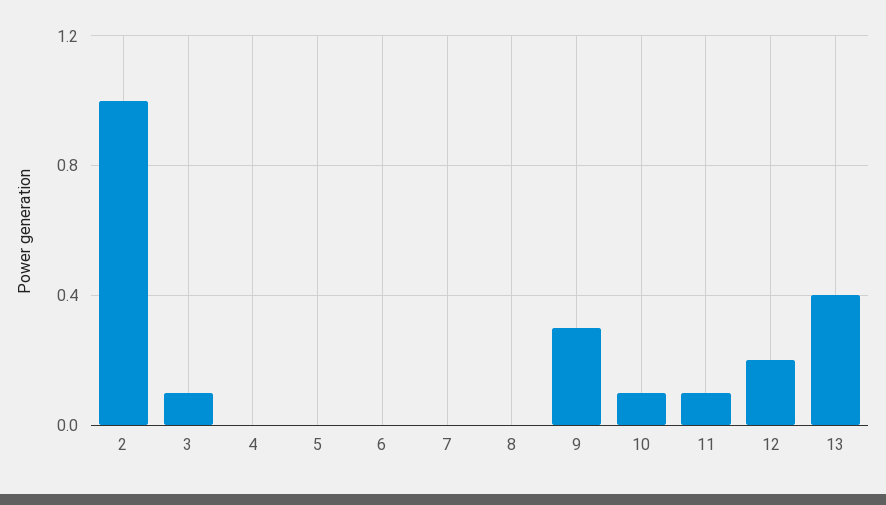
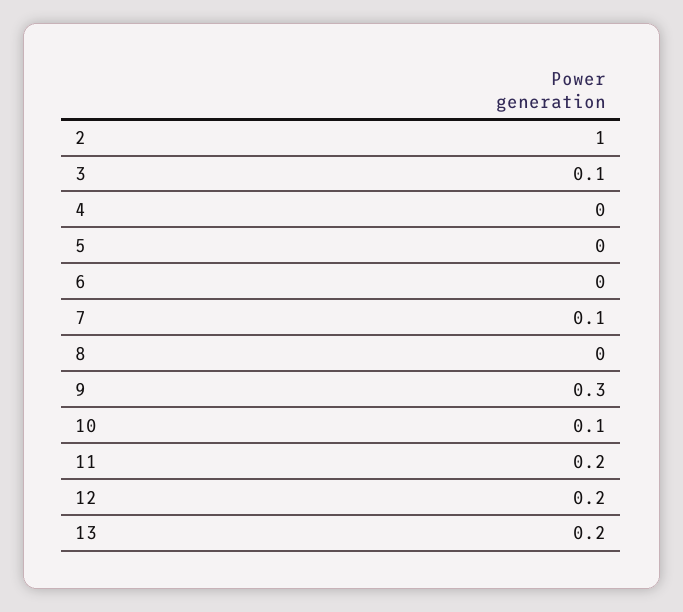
  {
    "2": 1,
    "3": 0.1,
    "4": 0,
    "5": 0,
    "6": 0,
-   "7": 0,
+   "7": 0.1,
    "8": 0,
    "9": 0.3,
    "10": 0.1,
-   "11": 0.1,
+   "11": 0.2,
    "12": 0.2,
-   "13": 0.4
+   "13": 0.2
  }

